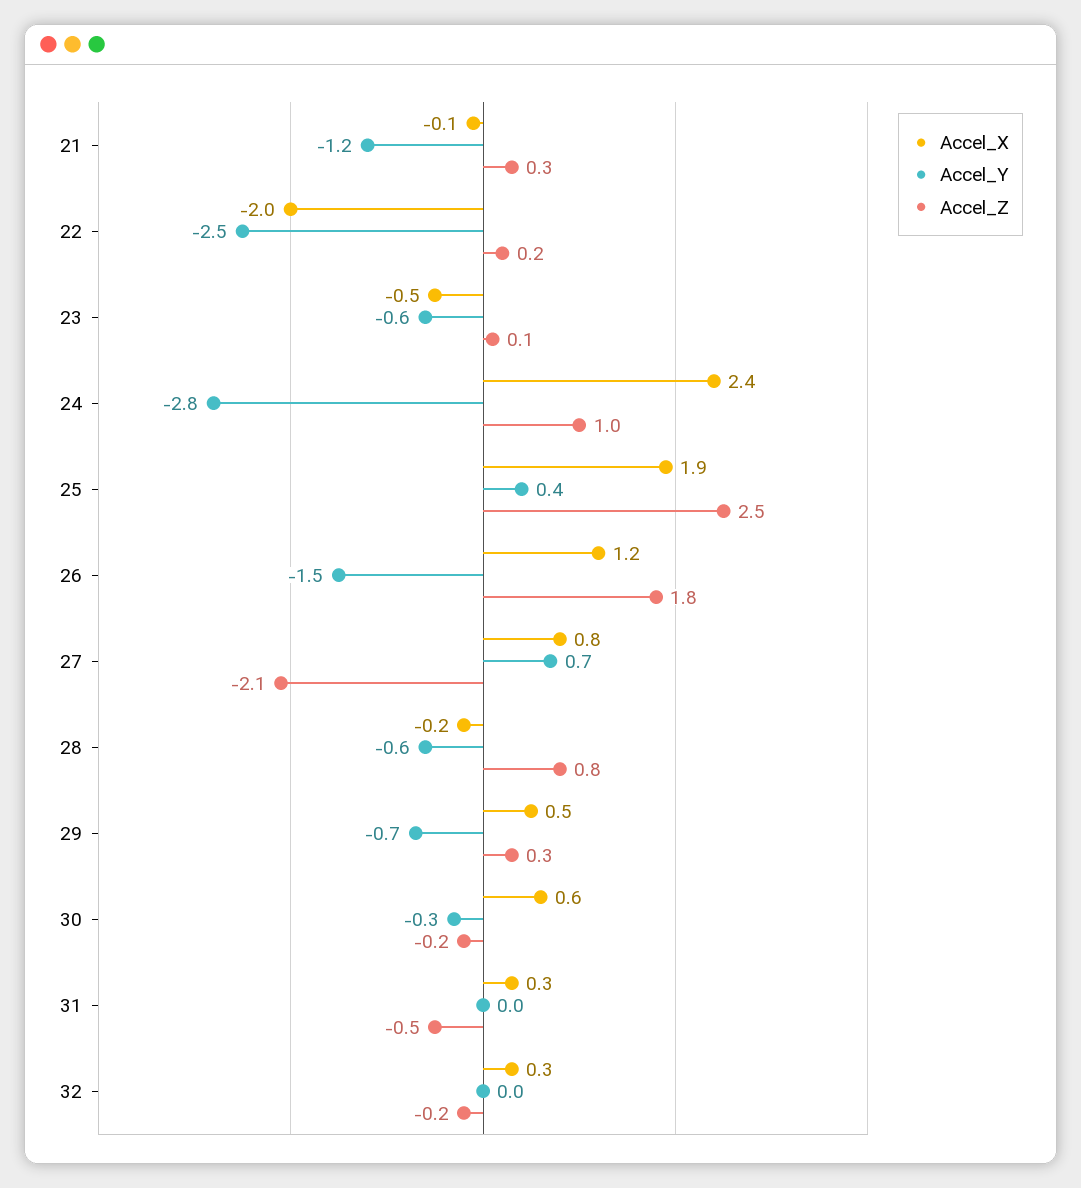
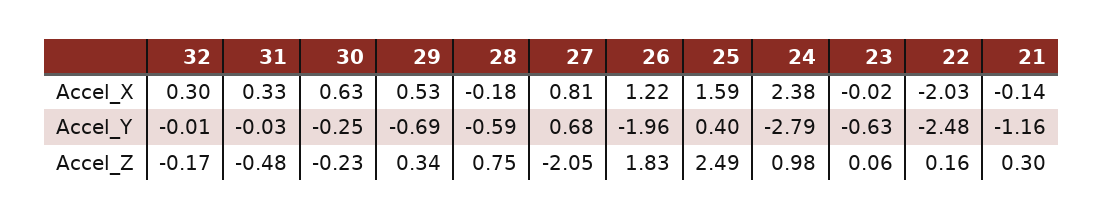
  {
    "Accel_X": {
      "21": -0.14,
      "22": -2.03,
-     "23": -0.5,
+     "23": -0.02,
      "24": 2.38,
-     "25": 1.9,
+     "25": 1.59,
      "26": 1.22,
      "27": 0.81,
      "28": -0.18,
      "29": 0.53,
      "30": 0.63,
      "31": 0.33,
      "32": 0.3
    },
    "Accel_Y": {
      "21": -1.16,
      "22": -2.48,
      "23": -0.63,
      "24": -2.79,
      "25": 0.4,
-     "26": -1.5,
+     "26": -1.96,
      "27": 0.68,
      "28": -0.59,
      "29": -0.69,
      "30": -0.25,
      "31": -0.03,
      "32": -0.01
    },
    "Accel_Z": {
      "21": 0.3,
      "22": 0.16,
      "23": 0.06,
      "24": 0.98,
      "25": 2.49,
      "26": 1.83,
      "27": -2.05,
      "28": 0.75,
      "29": 0.34,
      "30": -0.23,
      "31": -0.48,
      "32": -0.17
    }
  }

